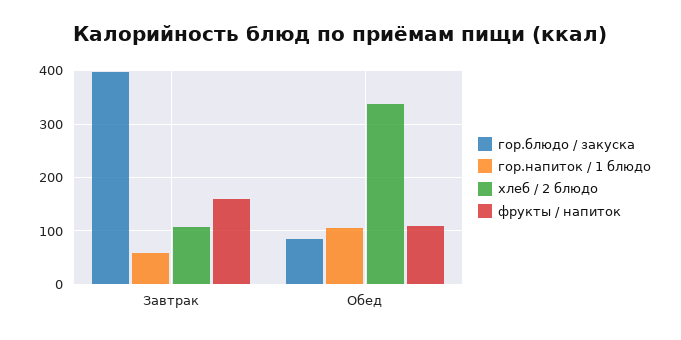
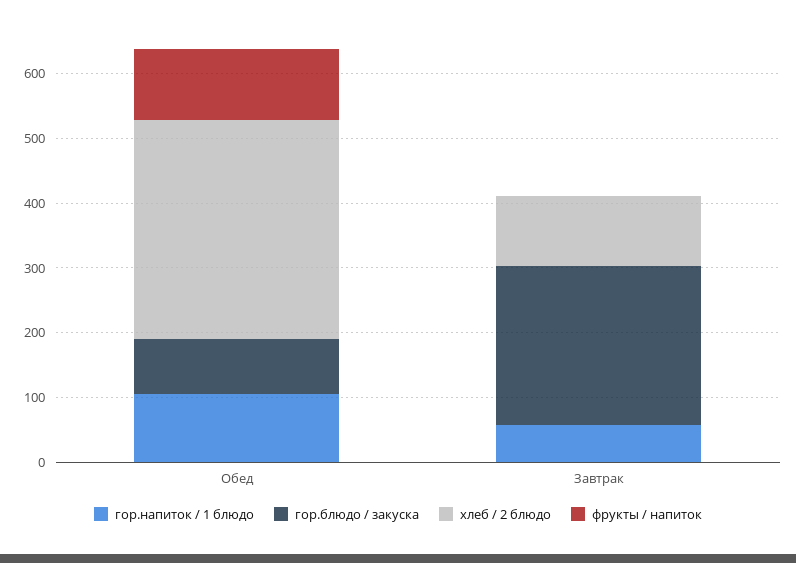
  {
    "гор.блюдо / закуска": {
-     "Завтрак": 400,
+     "Завтрак": 240,
      "Обед": 80
    },
    "гор.напиток / 1 блюдо": {
      "Завтрак": 60,
      "Обед": 100
    },
    "хлеб / 2 блюдо": {
      "Завтрак": 100,
      "Обед": 340
    },
    "фрукты / напиток": {
-     "Завтрак": 160,
+     "Завтрак": 0,
      "Обед": 120
    }
  }

